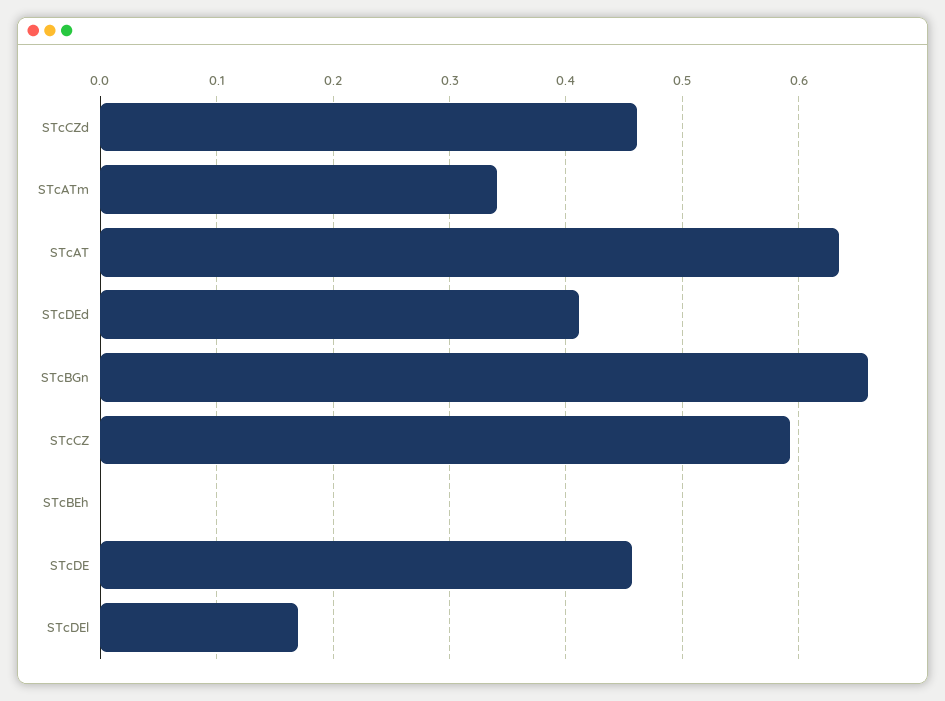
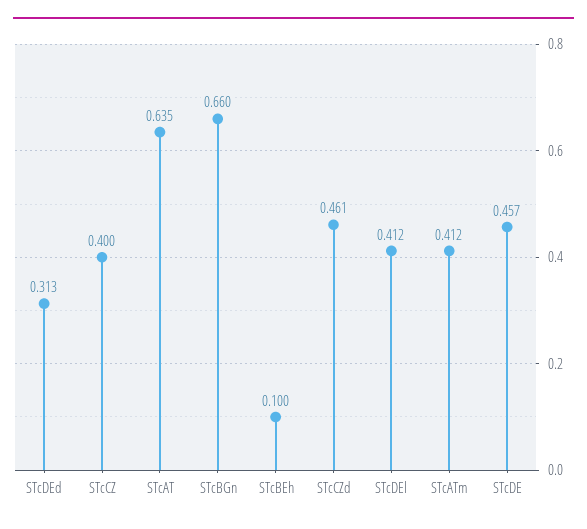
  {
    "STcCZd": 0.461,
-   "STcATm": 0.34,
+   "STcATm": 0.412,
    "STcAT": 0.635,
-   "STcDEd": 0.41,
+   "STcDEd": 0.313,
    "STcBGn": 0.66,
-   "STcCZ": 0.59,
+   "STcCZ": 0.4,
-   "STcBEh": 0,
+   "STcBEh": 0.1,
    "STcDE": 0.457,
-   "STcDEl": 0.17
+   "STcDEl": 0.412
  }

